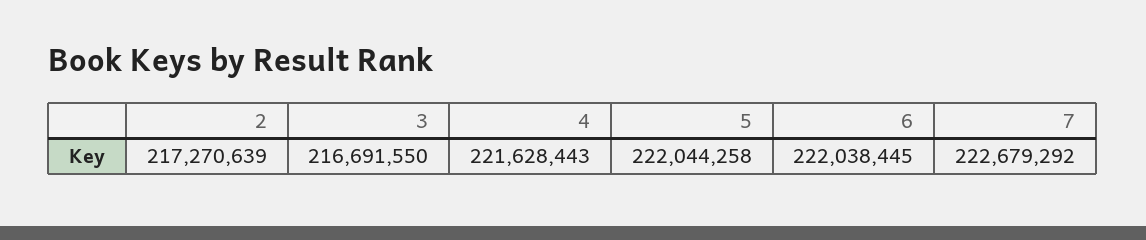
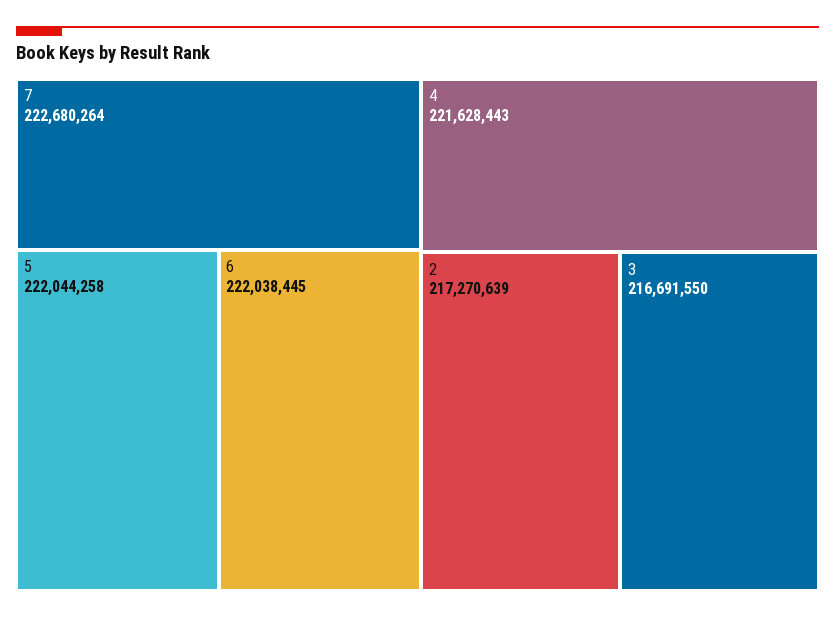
  {
    "2": 217270639,
    "3": 216691550,
    "4": 221628443,
    "5": 222044258,
    "6": 222038445,
-   "7": 222679292
+   "7": 222680264
  }

